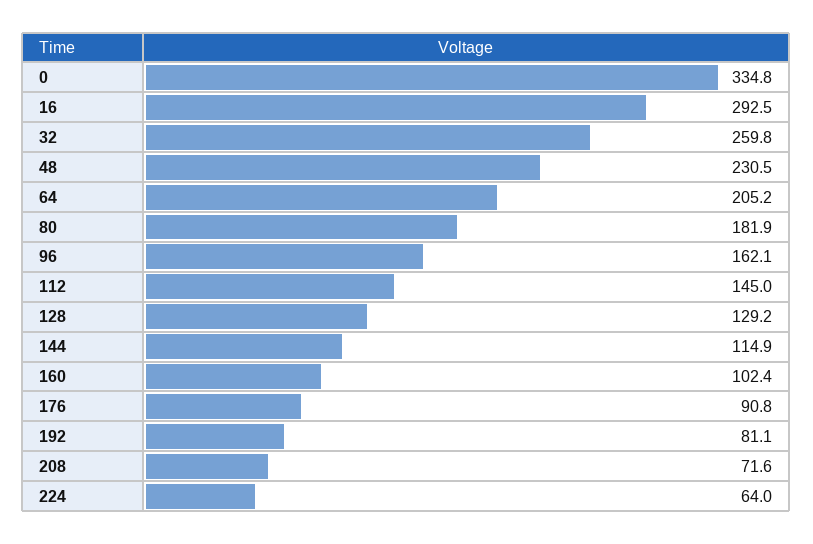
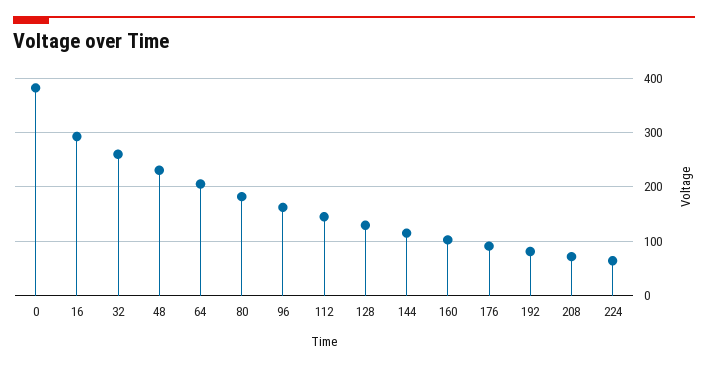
  {
-   "0": 334.8,
+   "0": 380,
    "16": 292.5,
    "32": 259.8,
    "48": 230.5,
    "64": 205.2,
    "80": 181.9,
    "96": 162.1,
    "112": 145,
    "128": 129.2,
    "144": 114.9,
    "160": 102.4,
    "176": 90.8,
    "192": 81.1,
    "208": 71.6,
    "224": 64
  }

